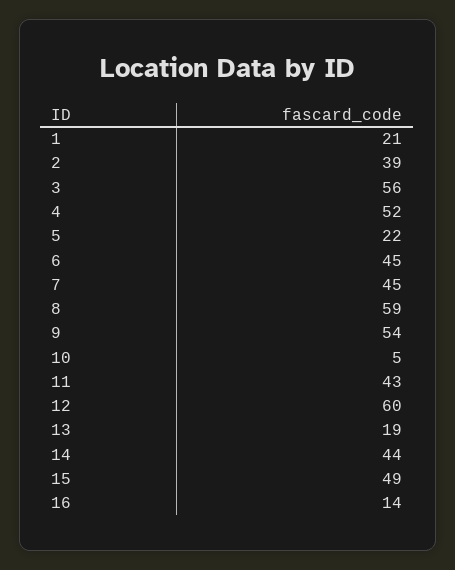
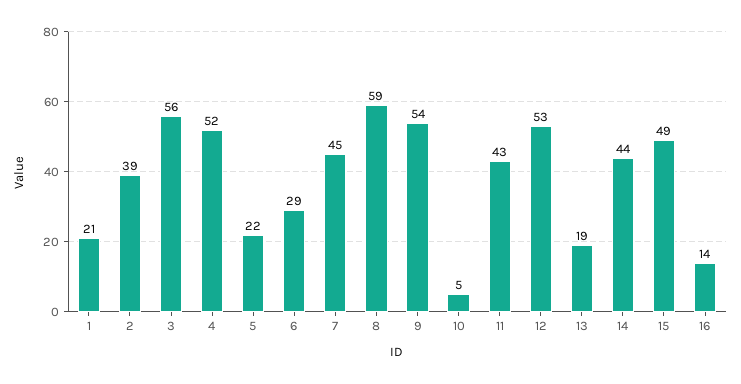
  {
    "1": 21,
    "2": 39,
    "3": 56,
    "4": 52,
    "5": 22,
-   "6": 45,
+   "6": 29,
    "7": 45,
    "8": 59,
    "9": 54,
    "10": 5,
    "11": 43,
-   "12": 60,
+   "12": 53,
    "13": 19,
    "14": 44,
    "15": 49,
    "16": 14
  }

